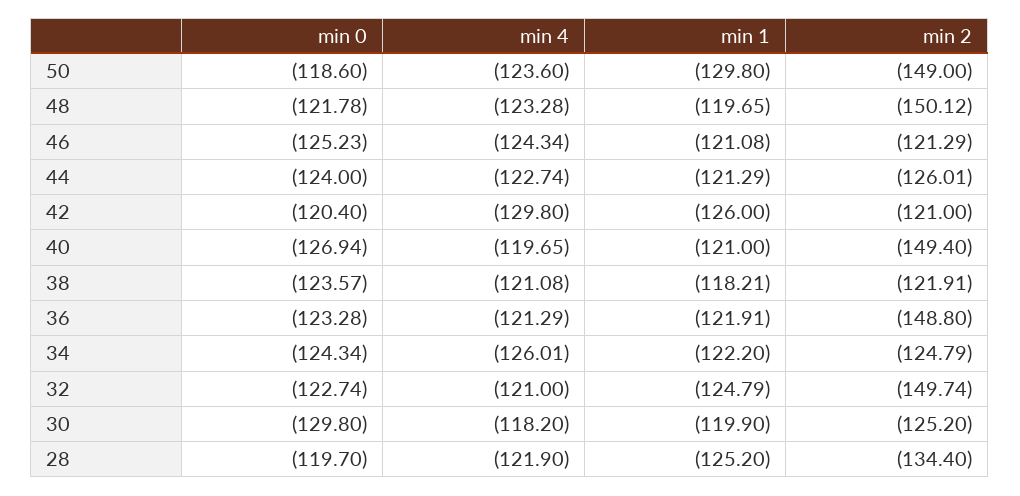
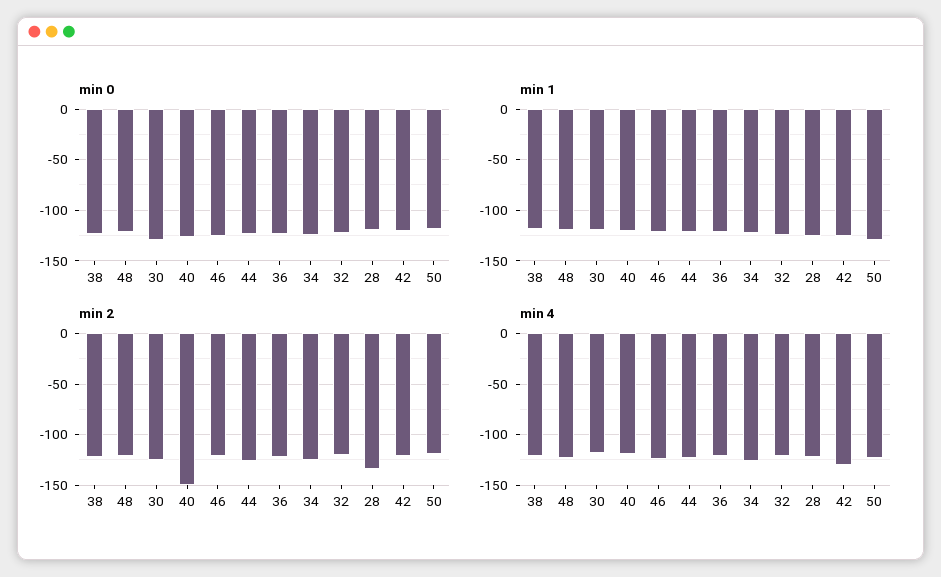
  {
    "min 0": {
      "50": -118.6,
      "48": -121.78,
      "46": -125.23,
      "44": -124,
      "42": -120.4,
      "40": -126.94,
      "38": -123.57,
      "36": -123.28,
      "34": -124.34,
      "32": -122.74,
      "30": -129.8,
      "28": -119.7
    },
    "min 4": {
      "50": -123.6,
      "48": -123.28,
      "46": -124.34,
      "44": -122.74,
      "42": -129.8,
      "40": -119.65,
      "38": -121.08,
      "36": -121.29,
      "34": -126.01,
      "32": -121,
      "30": -118.2,
      "28": -121.9
    },
    "min 1": {
      "50": -129.8,
      "48": -119.65,
      "46": -121.08,
      "44": -121.29,
      "42": -126,
      "40": -121,
      "38": -118.21,
      "36": -121.91,
      "34": -122.2,
      "32": -124.79,
      "30": -119.9,
      "28": -125.2
    },
    "min 2": {
-     "50": -149,
+     "50": -120,
-     "48": -150.12,
+     "48": -120,
      "46": -121.29,
      "44": -126.01,
      "42": -121,
      "40": -149.4,
      "38": -121.91,
-     "36": -148.8,
+     "36": -120,
      "34": -124.79,
-     "32": -149.74,
+     "32": -120,
      "30": -125.2,
      "28": -134.4
    }
  }

